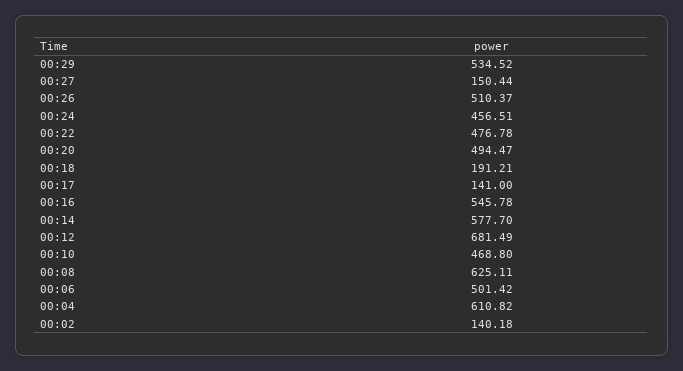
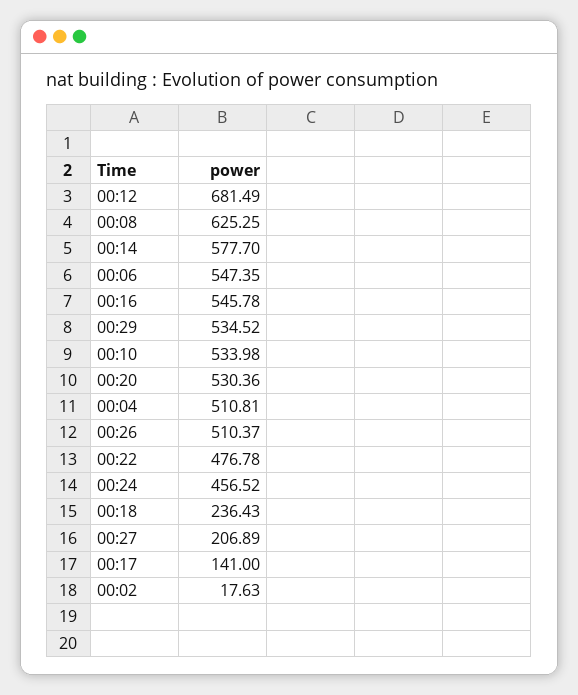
  {
    "00:29": 534.52,
-   "00:27": 150.44,
+   "00:27": 206.89,
    "00:26": 510.37,
-   "00:24": 456.51,
+   "00:24": 456.52,
    "00:22": 476.78,
-   "00:20": 494.47,
+   "00:20": 530.36,
-   "00:18": 191.21,
+   "00:18": 236.43,
    "00:17": 141,
    "00:16": 545.78,
    "00:14": 577.7,
    "00:12": 681.49,
-   "00:10": 468.8,
+   "00:10": 533.98,
-   "00:08": 625.11,
+   "00:08": 625.25,
-   "00:06": 501.42,
+   "00:06": 547.35,
-   "00:04": 610.82,
+   "00:04": 510.81,
-   "00:02": 140.18
+   "00:02": 17.63
  }

